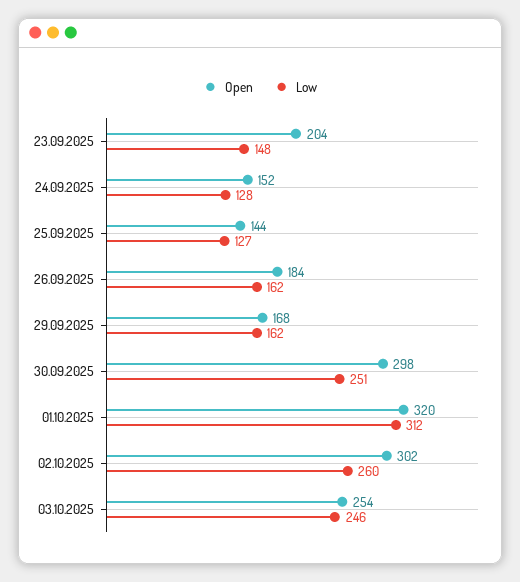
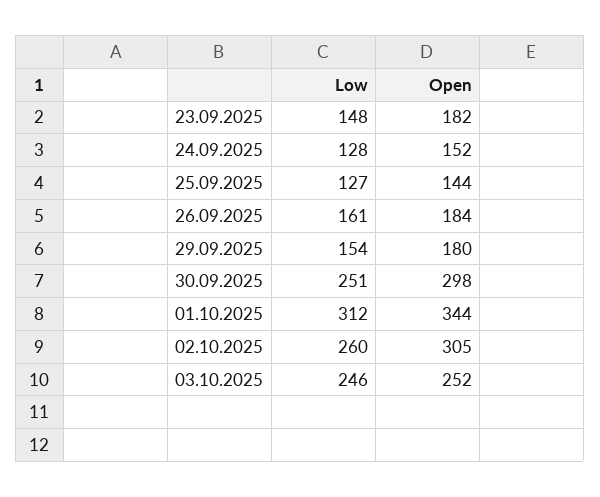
  {
    "Open": {
-     "23.09.2025": 204,
+     "23.09.2025": 182,
      "24.09.2025": 152,
      "25.09.2025": 144,
      "26.09.2025": 184,
-     "29.09.2025": 168,
+     "29.09.2025": 180,
      "30.09.2025": 298,
-     "01.10.2025": 320,
+     "01.10.2025": 344,
-     "02.10.2025": 302,
+     "02.10.2025": 305,
-     "03.10.2025": 254
+     "03.10.2025": 252
    },
    "Low": {
      "23.09.2025": 148,
      "24.09.2025": 128,
      "25.09.2025": 127,
-     "26.09.2025": 162,
+     "26.09.2025": 161,
-     "29.09.2025": 162,
+     "29.09.2025": 154,
      "30.09.2025": 251,
      "01.10.2025": 312,
      "02.10.2025": 260,
      "03.10.2025": 246
    }
  }

